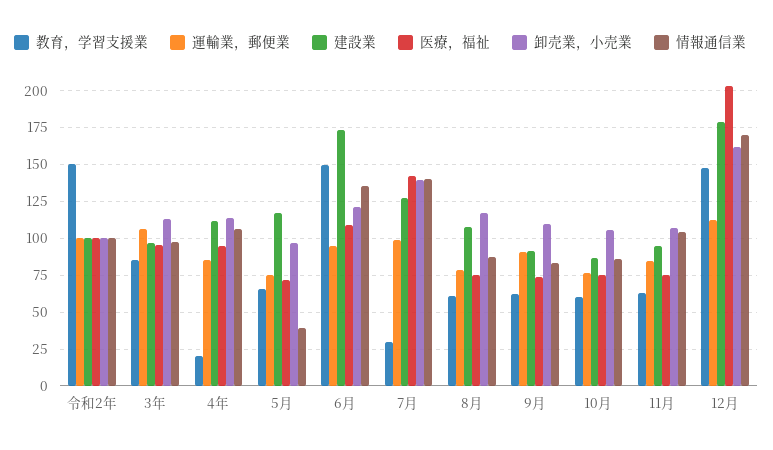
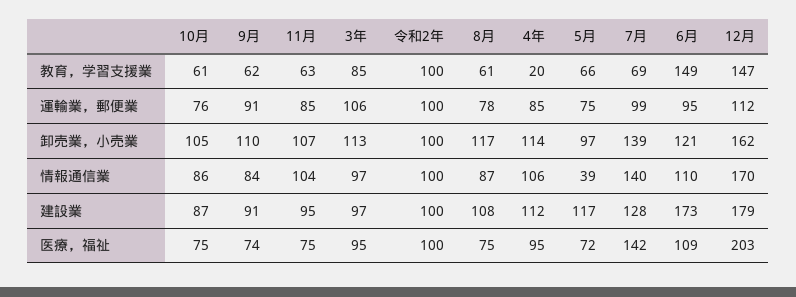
  {
    "教育，学習支援業": {
-     "令和2年": 150,
+     "令和2年": 100,
      "3年": 85,
      "4年": 20,
      "5月": 66,
      "6月": 149,
-     "7月": 30,
+     "7月": 69,
      "8月": 61,
      "9月": 62,
      "10月": 61,
      "11月": 63,
      "12月": 147
    },
    "運輸業，郵便業": {
      "令和2年": 100,
      "3年": 106,
      "4年": 85,
      "5月": 75,
      "6月": 95,
      "7月": 99,
      "8月": 78,
      "9月": 91,
      "10月": 76,
      "11月": 85,
      "12月": 112
    },
    "建設業": {
      "令和2年": 100,
      "3年": 97,
      "4年": 112,
      "5月": 117,
      "6月": 173,
      "7月": 128,
      "8月": 108,
      "9月": 91,
      "10月": 87,
      "11月": 95,
      "12月": 179
    },
    "医療，福祉": {
      "令和2年": 100,
      "3年": 95,
      "4年": 95,
      "5月": 72,
      "6月": 109,
      "7月": 142,
      "8月": 75,
      "9月": 74,
      "10月": 75,
      "11月": 75,
      "12月": 203
    },
    "卸売業，小売業": {
      "令和2年": 100,
      "3年": 113,
      "4年": 114,
      "5月": 97,
      "6月": 121,
      "7月": 139,
      "8月": 117,
      "9月": 110,
      "10月": 105,
      "11月": 107,
      "12月": 162
    },
    "情報通信業": {
      "令和2年": 100,
      "3年": 97,
      "4年": 106,
      "5月": 39,
-     "6月": 135,
+     "6月": 110,
      "7月": 140,
      "8月": 87,
      "9月": 84,
      "10月": 86,
      "11月": 104,
      "12月": 170
    }
  }

